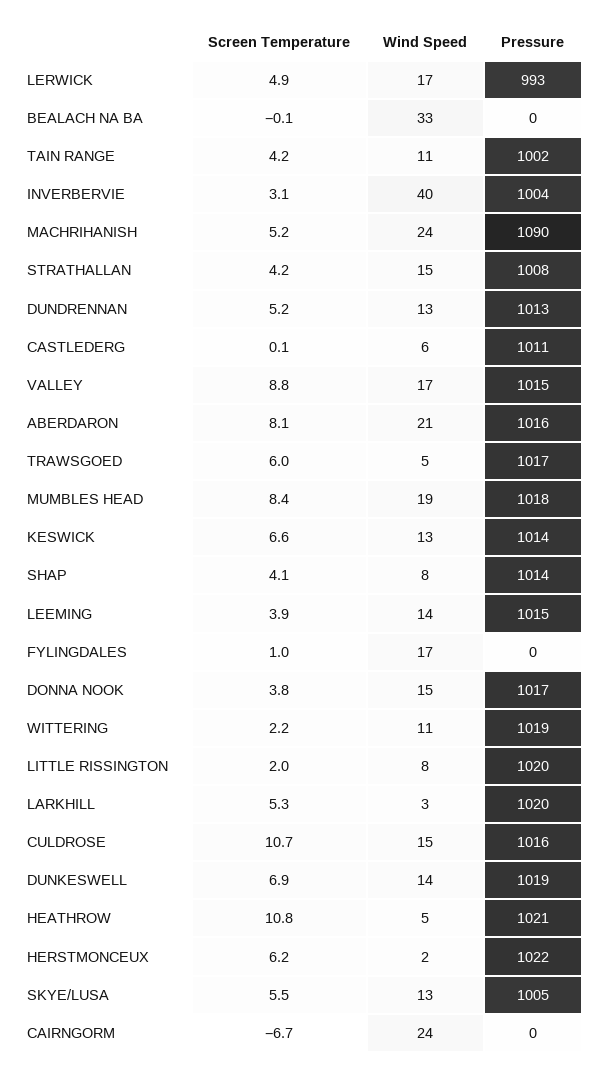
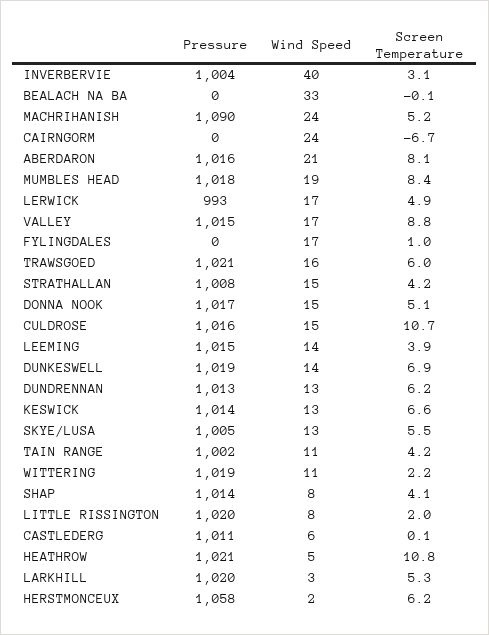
  {
    "Screen Temperature": {
      "LERWICK": 4.9,
      "BEALACH NA BA": -0.1,
      "TAIN RANGE": 4.2,
      "INVERBERVIE": 3.1,
      "MACHRIHANISH": 5.2,
      "STRATHALLAN": 4.2,
-     "DUNDRENNAN": 5.2,
+     "DUNDRENNAN": 6.2,
      "CASTLEDERG": 0.1,
      "VALLEY": 8.8,
      "ABERDARON": 8.1,
      "TRAWSGOED": 6,
      "MUMBLES HEAD": 8.4,
      "KESWICK": 6.6,
      "SHAP": 4.1,
      "LEEMING": 3.9,
      "FYLINGDALES": 1,
-     "DONNA NOOK": 3.8,
+     "DONNA NOOK": 5.1,
      "WITTERING": 2.2,
      "LITTLE RISSINGTON": 2,
      "LARKHILL": 5.3,
      "CULDROSE": 10.7,
      "DUNKESWELL": 6.9,
      "HEATHROW": 10.8,
      "HERSTMONCEUX": 6.2,
      "SKYE/LUSA": 5.5,
      "CAIRNGORM": -6.7
    },
    "Wind Speed": {
      "LERWICK": 17,
      "BEALACH NA BA": 33,
      "TAIN RANGE": 11,
      "INVERBERVIE": 40,
      "MACHRIHANISH": 24,
      "STRATHALLAN": 15,
      "DUNDRENNAN": 13,
      "CASTLEDERG": 6,
      "VALLEY": 17,
      "ABERDARON": 21,
-     "TRAWSGOED": 5,
+     "TRAWSGOED": 16,
      "MUMBLES HEAD": 19,
      "KESWICK": 13,
      "SHAP": 8,
      "LEEMING": 14,
      "FYLINGDALES": 17,
      "DONNA NOOK": 15,
      "WITTERING": 11,
      "LITTLE RISSINGTON": 8,
      "LARKHILL": 3,
      "CULDROSE": 15,
      "DUNKESWELL": 14,
      "HEATHROW": 5,
      "HERSTMONCEUX": 2,
      "SKYE/LUSA": 13,
      "CAIRNGORM": 24
    },
    "Pressure": {
      "LERWICK": 993,
      "BEALACH NA BA": 0,
      "TAIN RANGE": 1002,
      "INVERBERVIE": 1004,
      "MACHRIHANISH": 1090,
      "STRATHALLAN": 1008,
      "DUNDRENNAN": 1013,
      "CASTLEDERG": 1011,
      "VALLEY": 1015,
      "ABERDARON": 1016,
-     "TRAWSGOED": 1017,
+     "TRAWSGOED": 1021,
      "MUMBLES HEAD": 1018,
      "KESWICK": 1014,
      "SHAP": 1014,
      "LEEMING": 1015,
      "FYLINGDALES": 0,
      "DONNA NOOK": 1017,
      "WITTERING": 1019,
      "LITTLE RISSINGTON": 1020,
      "LARKHILL": 1020,
      "CULDROSE": 1016,
      "DUNKESWELL": 1019,
      "HEATHROW": 1021,
-     "HERSTMONCEUX": 1022,
+     "HERSTMONCEUX": 1058,
      "SKYE/LUSA": 1005,
      "CAIRNGORM": 0
    }
  }

